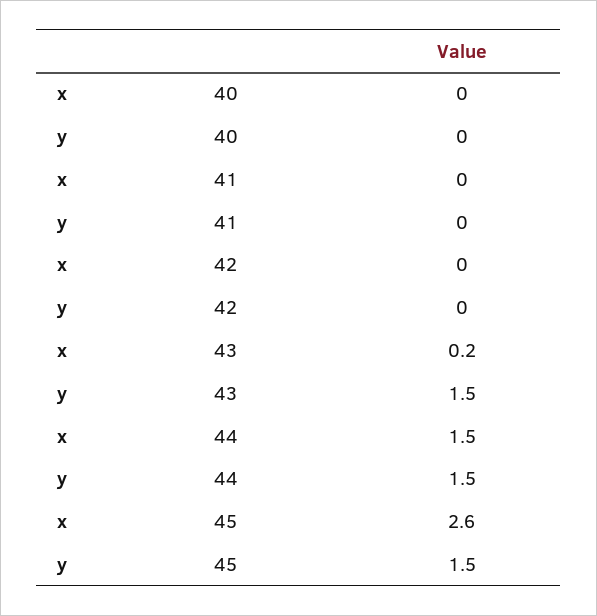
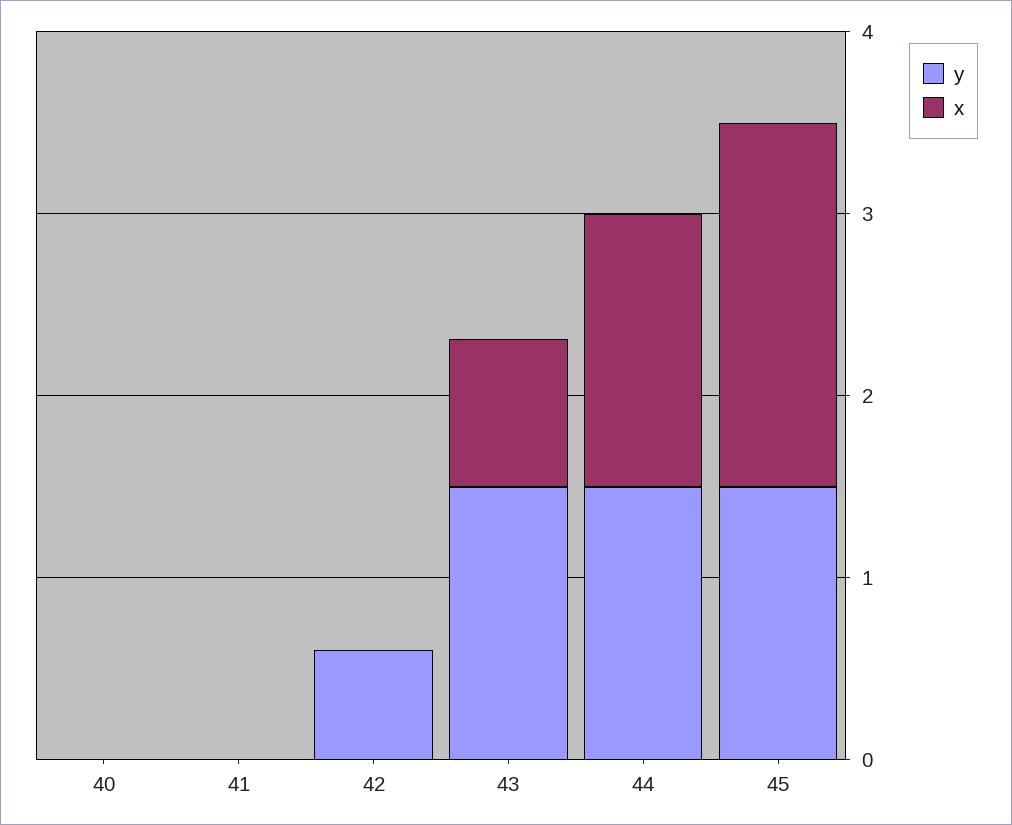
  {
    "x": {
      "40": 0,
      "41": 0,
      "42": 0,
-     "43": 0.2,
+     "43": 0.8,
      "44": 1.5,
-     "45": 2.6
+     "45": 2
    },
    "y": {
      "40": 0,
      "41": 0,
-     "42": 0,
+     "42": 0.6,
      "43": 1.5,
      "44": 1.5,
      "45": 1.5
    }
  }

